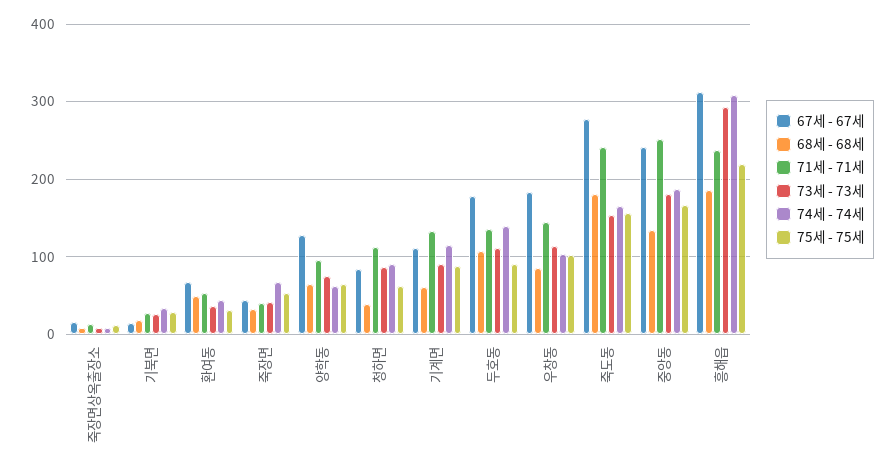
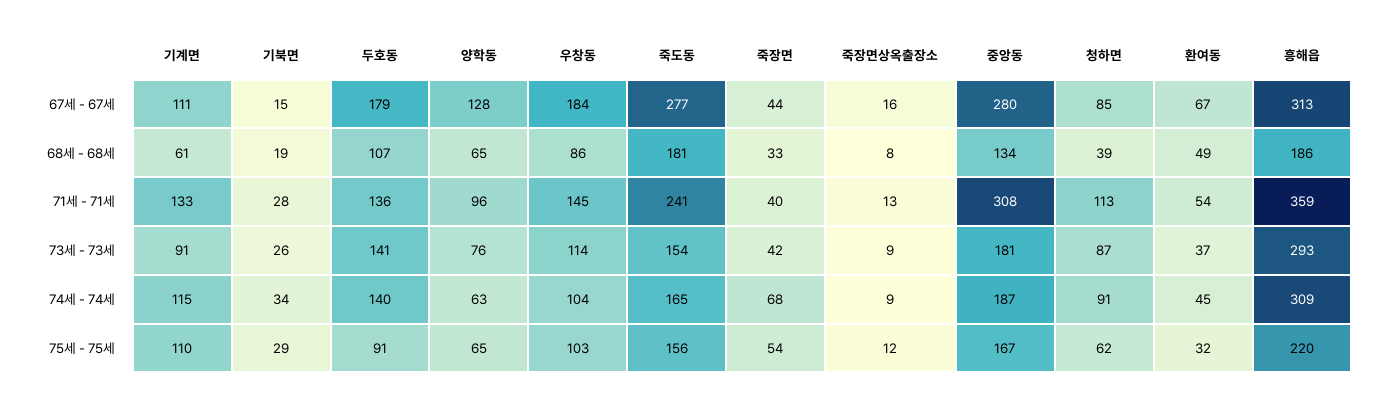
  {
    "67세 - 67세": {
      "죽장면상옥출장소": 16,
      "기북면": 15,
      "환여동": 67,
      "죽장면": 44,
      "양학동": 128,
      "청하면": 85,
      "기계면": 111,
      "두호동": 179,
      "우창동": 184,
      "죽도동": 277,
-     "중앙동": 240,
+     "중앙동": 280,
      "흥해읍": 313
    },
    "68세 - 68세": {
      "죽장면상옥출장소": 8,
      "기북면": 19,
      "환여동": 49,
      "죽장면": 33,
      "양학동": 65,
      "청하면": 39,
      "기계면": 61,
      "두호동": 107,
      "우창동": 86,
      "죽도동": 181,
      "중앙동": 134,
      "흥해읍": 186
    },
    "71세 - 71세": {
      "죽장면상옥출장소": 13,
      "기북면": 28,
      "환여동": 54,
      "죽장면": 40,
      "양학동": 96,
      "청하면": 113,
      "기계면": 133,
      "두호동": 136,
      "우창동": 145,
      "죽도동": 241,
-     "중앙동": 250,
+     "중앙동": 308,
-     "흥해읍": 240
+     "흥해읍": 359
    },
    "73세 - 73세": {
      "죽장면상옥출장소": 9,
      "기북면": 26,
      "환여동": 37,
      "죽장면": 42,
      "양학동": 76,
      "청하면": 87,
      "기계면": 91,
-     "두호동": 110,
+     "두호동": 141,
      "우창동": 114,
      "죽도동": 154,
      "중앙동": 181,
      "흥해읍": 293
    },
    "74세 - 74세": {
      "죽장면상옥출장소": 9,
      "기북면": 34,
      "환여동": 45,
      "죽장면": 68,
      "양학동": 63,
      "청하면": 91,
      "기계면": 115,
      "두호동": 140,
      "우창동": 104,
      "죽도동": 165,
      "중앙동": 187,
      "흥해읍": 309
    },
    "75세 - 75세": {
      "죽장면상옥출장소": 12,
      "기북면": 29,
      "환여동": 32,
      "죽장면": 54,
      "양학동": 65,
      "청하면": 62,
-     "기계면": 90,
+     "기계면": 110,
      "두호동": 91,
      "우창동": 103,
      "죽도동": 156,
      "중앙동": 167,
      "흥해읍": 220
    }
  }

